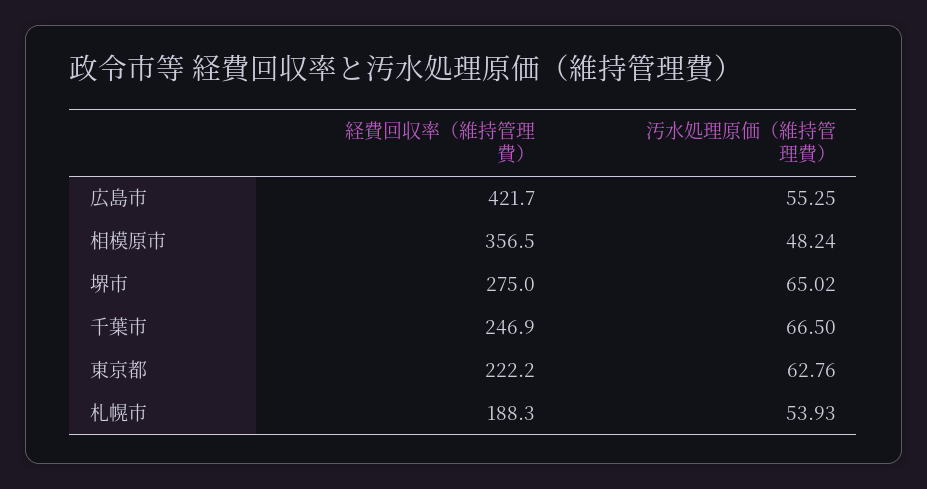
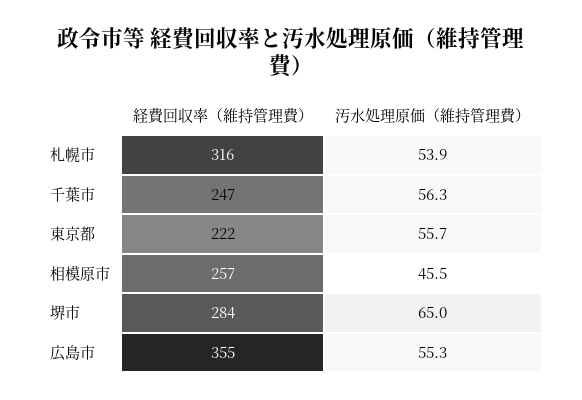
  {
    "経費回収率（維持管理費）": {
-     "広島市": 421.7,
+     "広島市": 355,
-     "相模原市": 356.5,
+     "相模原市": 257,
-     "堺市": 275,
+     "堺市": 284,
      "千葉市": 246.9,
      "東京都": 222.2,
-     "札幌市": 188.3
+     "札幌市": 316
    },
    "汚水処理原価（維持管理費）": {
      "広島市": 55.25,
-     "相模原市": 48.24,
+     "相模原市": 45.5,
      "堺市": 65.02,
-     "千葉市": 66.5,
+     "千葉市": 56.3,
-     "東京都": 62.76,
+     "東京都": 55.7,
      "札幌市": 53.93
    }
  }

